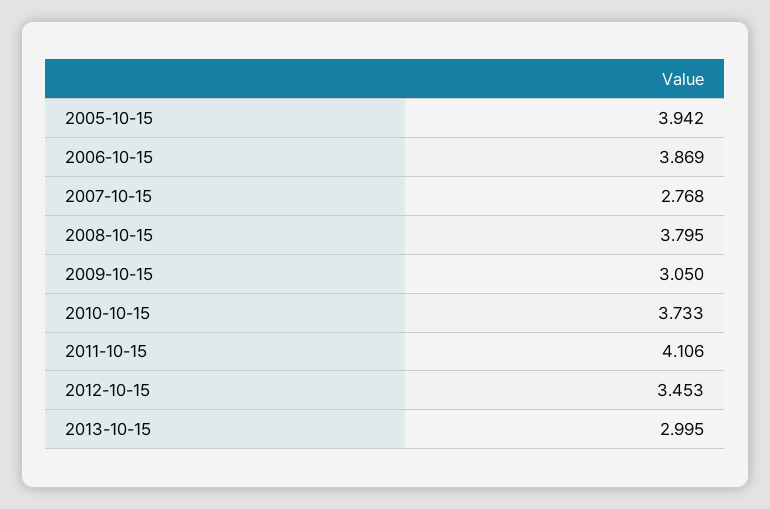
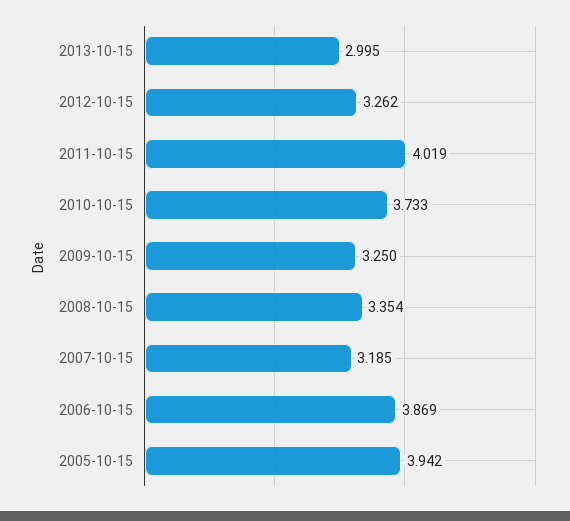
  {
    "2005-10-15": 3.942,
    "2006-10-15": 3.869,
-   "2007-10-15": 2.768,
+   "2007-10-15": 3.185,
-   "2008-10-15": 3.795,
+   "2008-10-15": 3.354,
-   "2009-10-15": 3.05,
+   "2009-10-15": 3.25,
    "2010-10-15": 3.733,
-   "2011-10-15": 4.106,
+   "2011-10-15": 4.019,
-   "2012-10-15": 3.453,
+   "2012-10-15": 3.262,
    "2013-10-15": 2.995
  }

